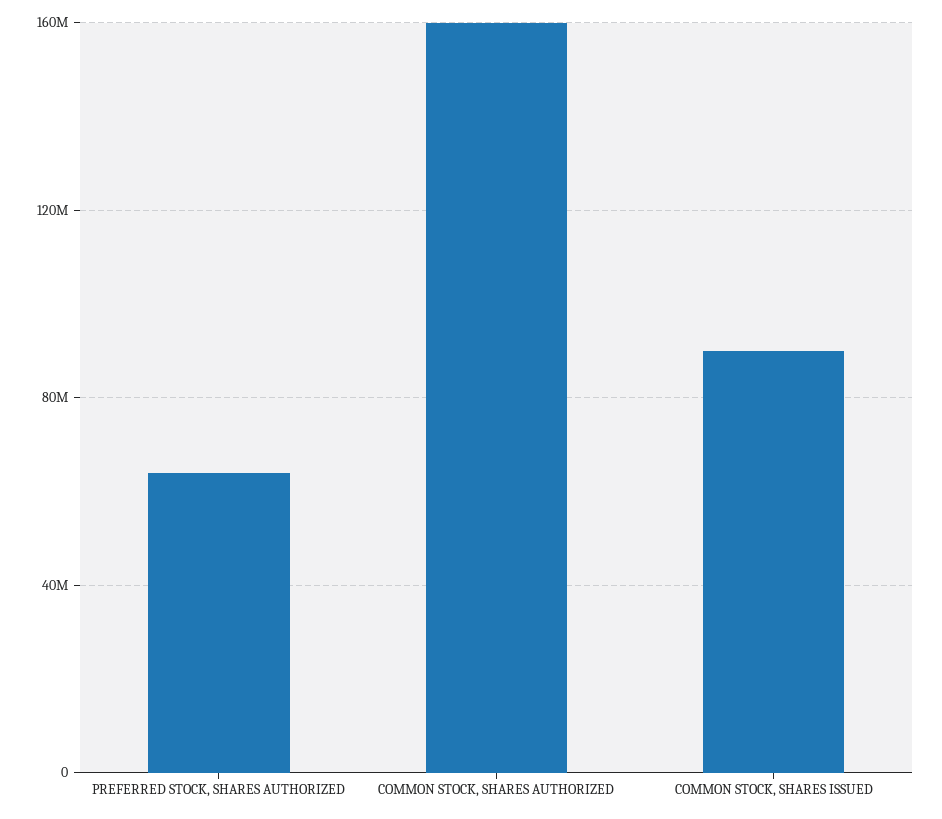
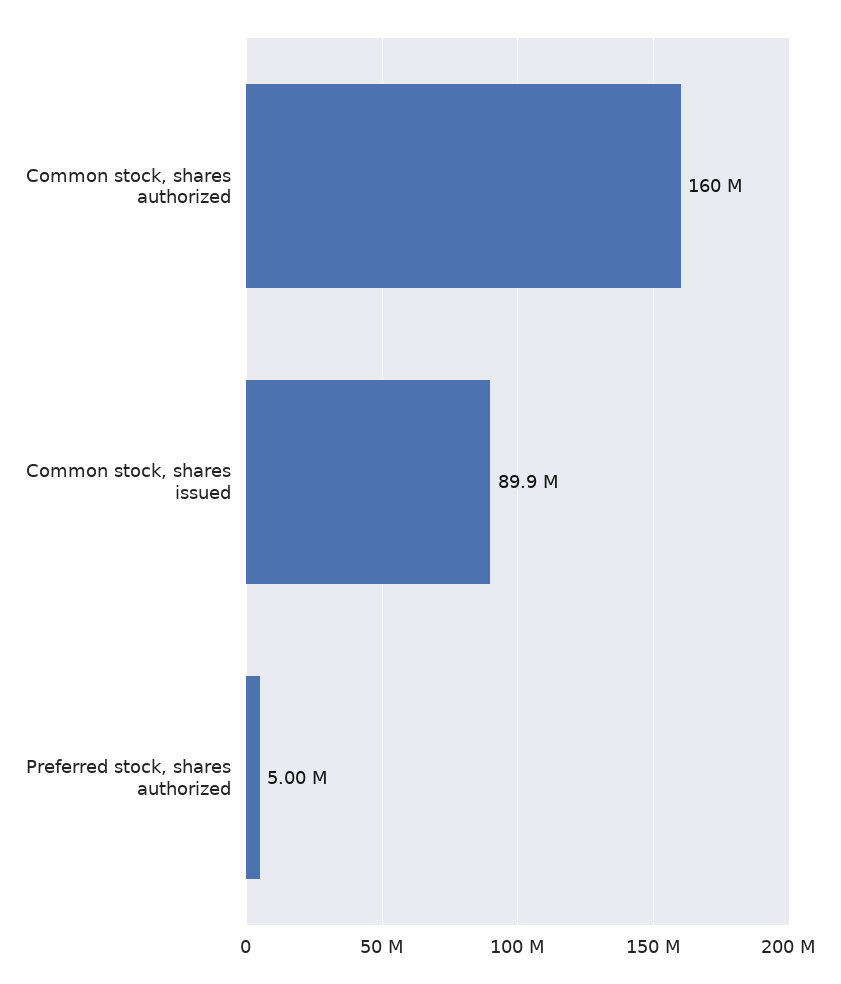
  {
-   "PREFERRED STOCK, SHARES AUTHORIZED": 65000000,
+   "PREFERRED STOCK, SHARES AUTHORIZED": 5000000,
    "COMMON STOCK, SHARES AUTHORIZED": 160000000,
    "COMMON STOCK, SHARES ISSUED": 89900000
  }

